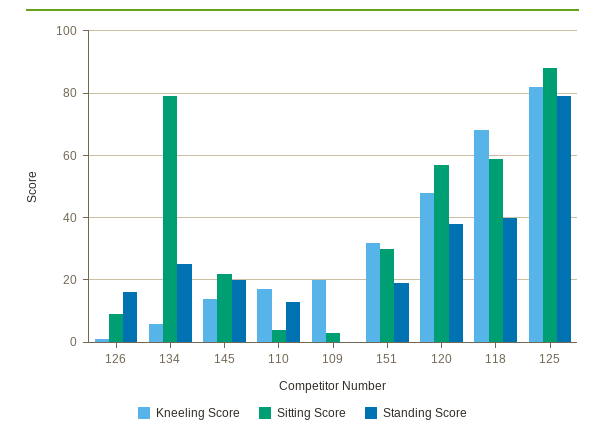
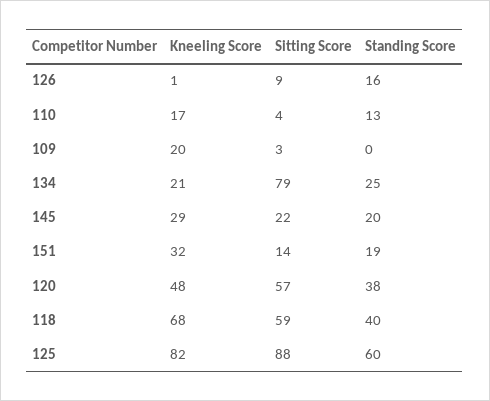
  {
    "Kneeling Score": {
      "126": 1,
-     "134": 5,
+     "134": 21,
-     "145": 15,
+     "145": 29,
      "110": 17,
      "109": 20,
      "151": 32,
      "120": 48,
      "118": 68,
      "125": 82
    },
    "Sitting Score": {
      "126": 9,
      "134": 79,
      "145": 22,
      "110": 4,
      "109": 3,
-     "151": 30,
+     "151": 14,
      "120": 57,
      "118": 59,
      "125": 88
    },
    "Standing Score": {
      "126": 16,
      "134": 25,
      "145": 20,
      "110": 13,
      "109": 0,
      "151": 19,
      "120": 38,
      "118": 40,
-     "125": 80
+     "125": 60
    }
  }

